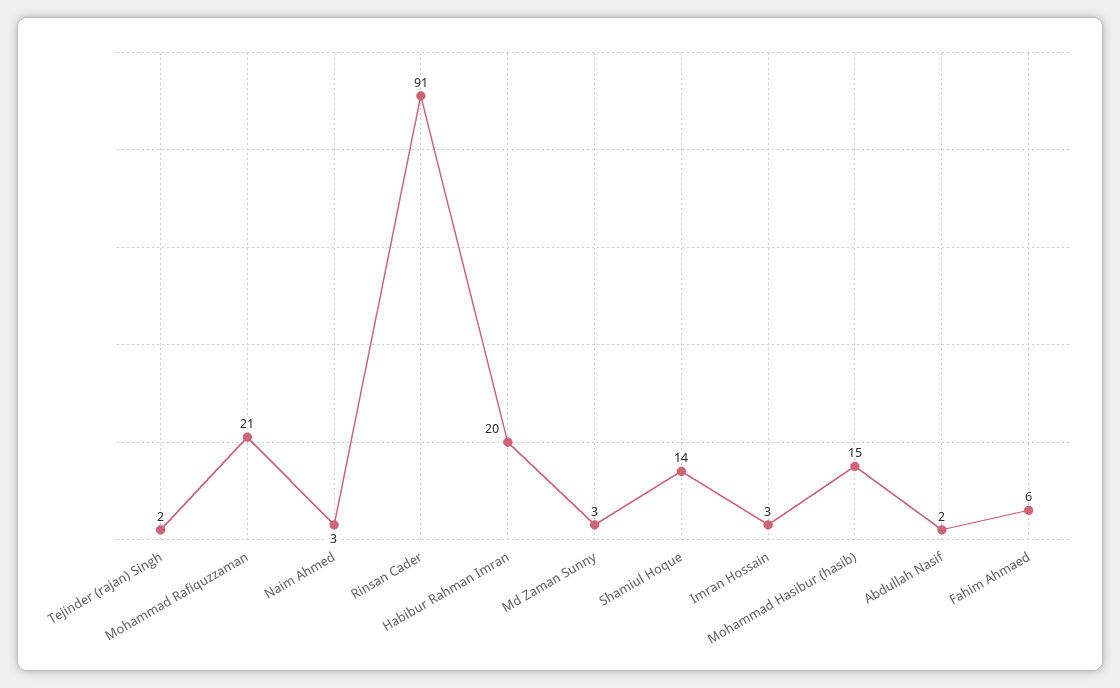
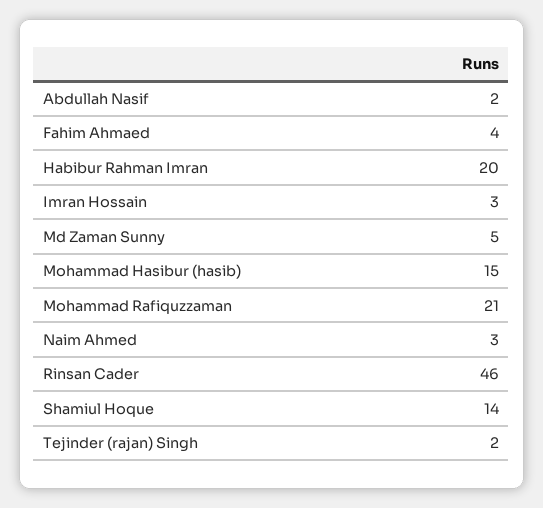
  {
    "Tejinder (rajan) Singh": 2,
    "Mohammad Rafiquzzaman": 21,
    "Naim Ahmed": 3,
-   "Rinsan Cader": 91,
+   "Rinsan Cader": 46,
    "Habibur Rahman Imran": 20,
-   "Md Zaman Sunny": 3,
+   "Md Zaman Sunny": 5,
    "Shamiul Hoque": 14,
    "Imran Hossain": 3,
    "Mohammad Hasibur (hasib)": 15,
    "Abdullah Nasif": 2,
-   "Fahim Ahmaed": 6
+   "Fahim Ahmaed": 4
  }

